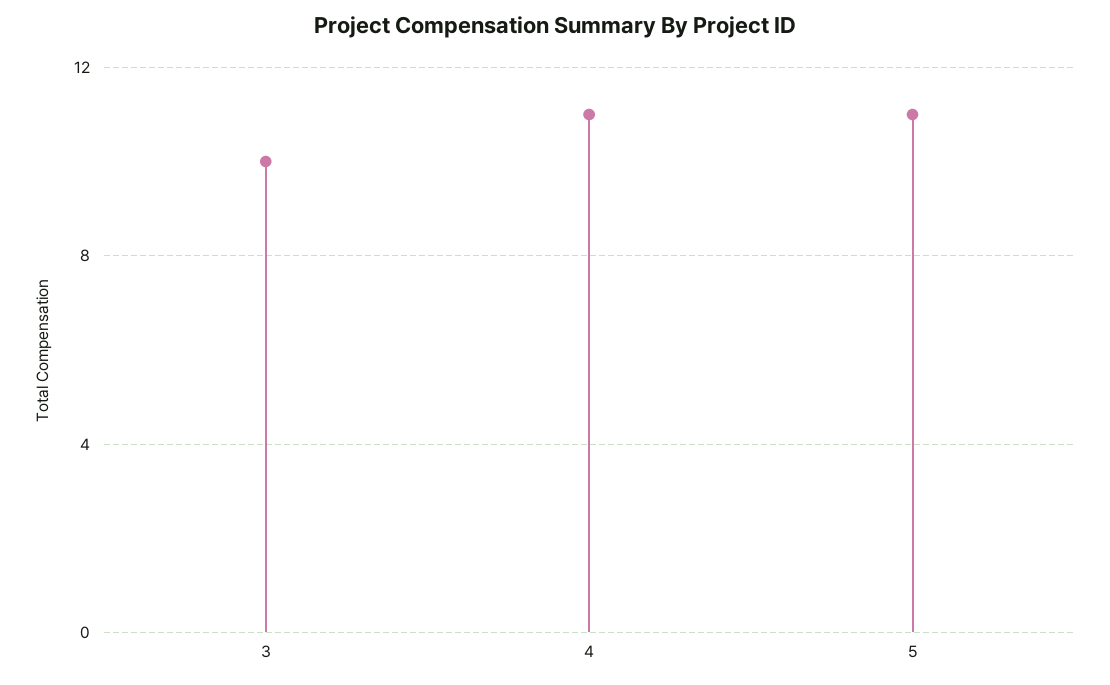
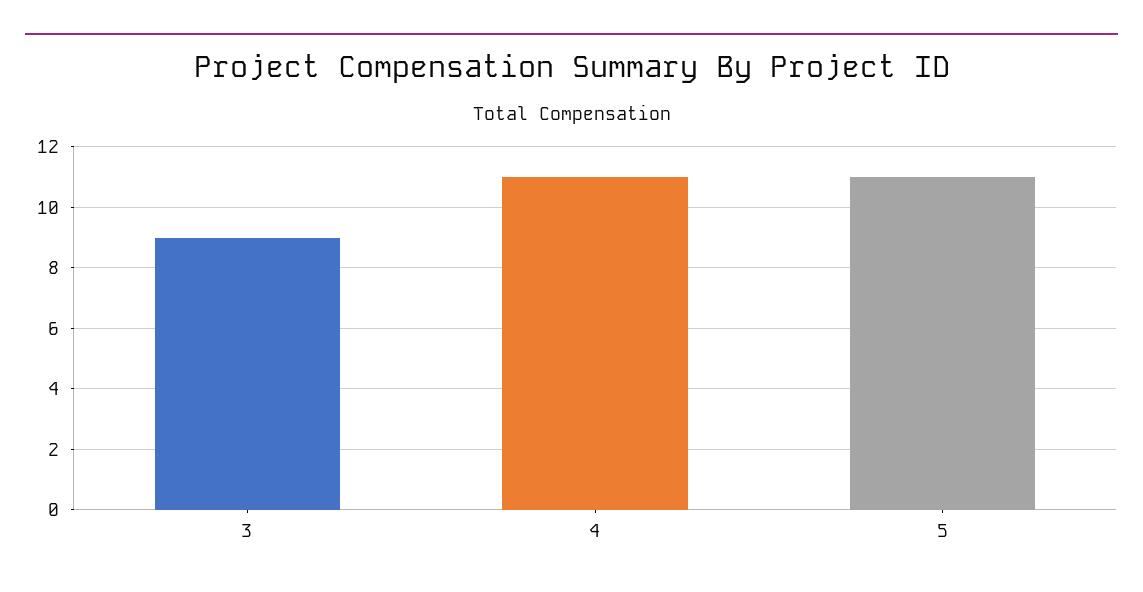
  {
-   "3": 10,
+   "3": 9,
    "4": 11,
    "5": 11
  }

